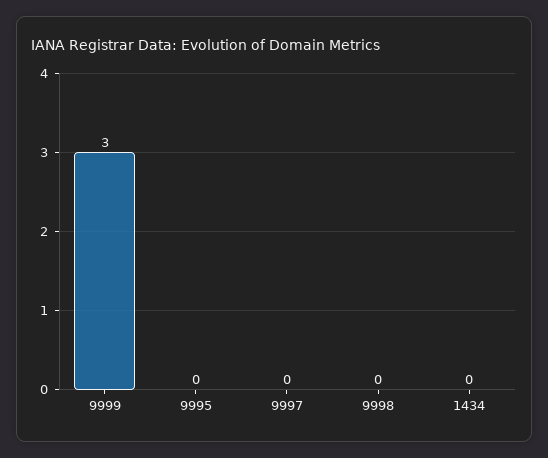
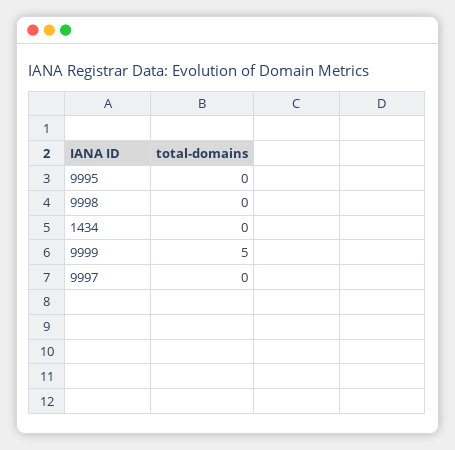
  {
-   "9999": 3,
+   "9999": 5,
    "9995": 0,
    "9997": 0,
    "9998": 0,
    "1434": 0
  }

